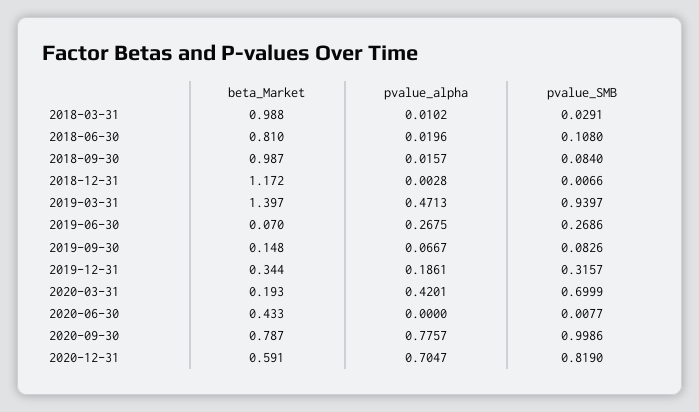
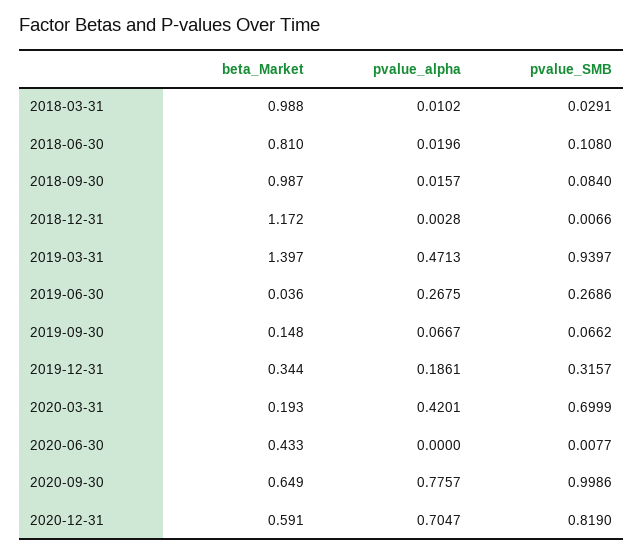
  {
    "beta_Market": {
      "2018-03-31": 0.988,
      "2018-06-30": 0.81,
      "2018-09-30": 0.987,
      "2018-12-31": 1.172,
      "2019-03-31": 1.397,
-     "2019-06-30": 0.07,
+     "2019-06-30": 0.036,
      "2019-09-30": 0.148,
      "2019-12-31": 0.344,
      "2020-03-31": 0.193,
      "2020-06-30": 0.433,
-     "2020-09-30": 0.787,
+     "2020-09-30": 0.649,
      "2020-12-31": 0.591
    },
    "pvalue_alpha": {
      "2018-03-31": 0.0102,
      "2018-06-30": 0.0196,
      "2018-09-30": 0.0157,
      "2018-12-31": 0.0028,
      "2019-03-31": 0.4713,
      "2019-06-30": 0.2675,
      "2019-09-30": 0.0667,
      "2019-12-31": 0.1861,
      "2020-03-31": 0.4201,
      "2020-06-30": 0,
      "2020-09-30": 0.7757,
      "2020-12-31": 0.7047
    },
    "pvalue_SMB": {
      "2018-03-31": 0.0291,
      "2018-06-30": 0.108,
      "2018-09-30": 0.084,
      "2018-12-31": 0.0066,
      "2019-03-31": 0.9397,
      "2019-06-30": 0.2686,
-     "2019-09-30": 0.0826,
+     "2019-09-30": 0.0662,
      "2019-12-31": 0.3157,
      "2020-03-31": 0.6999,
      "2020-06-30": 0.0077,
      "2020-09-30": 0.9986,
      "2020-12-31": 0.819
    }
  }

